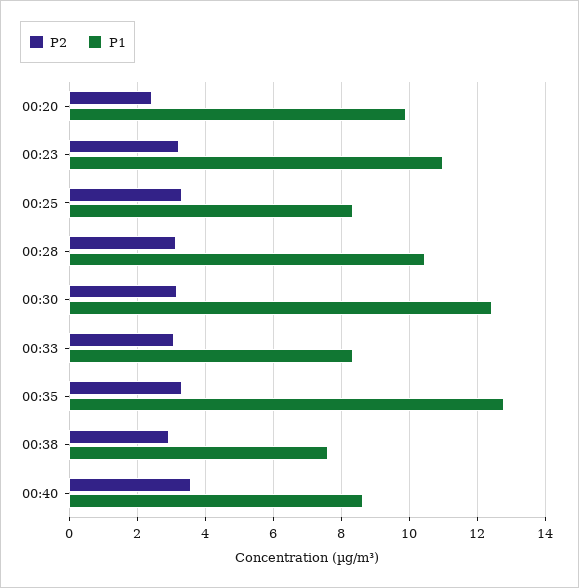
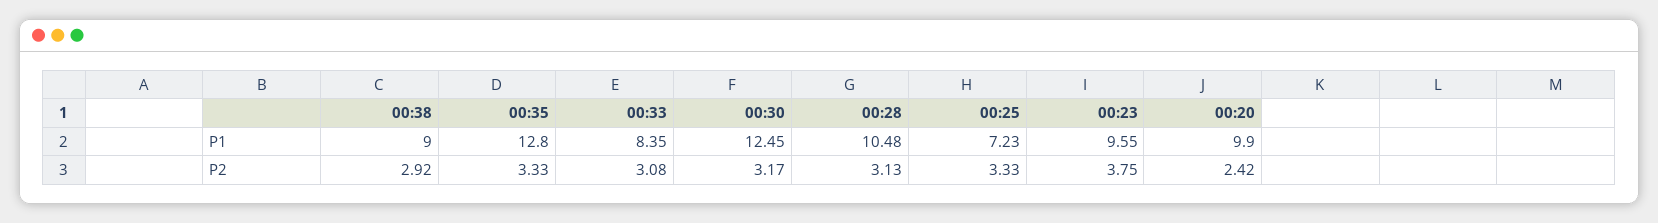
  {
    "P2": {
      "00:20": 2.42,
-     "00:23": 3.2,
+     "00:23": 3.75,
      "00:25": 3.33,
      "00:28": 3.13,
      "00:30": 3.17,
      "00:33": 3.08,
      "00:35": 3.33,
-     "00:38": 2.92,
+     "00:38": 2.92
-     "00:40": 3.6
    },
    "P1": {
      "00:20": 9.9,
-     "00:23": 11,
+     "00:23": 9.55,
-     "00:25": 8.4,
+     "00:25": 7.23,
      "00:28": 10.48,
      "00:30": 12.45,
      "00:33": 8.35,
      "00:35": 12.8,
-     "00:38": 7.6,
+     "00:38": 9
-     "00:40": 8.6
    }
  }

